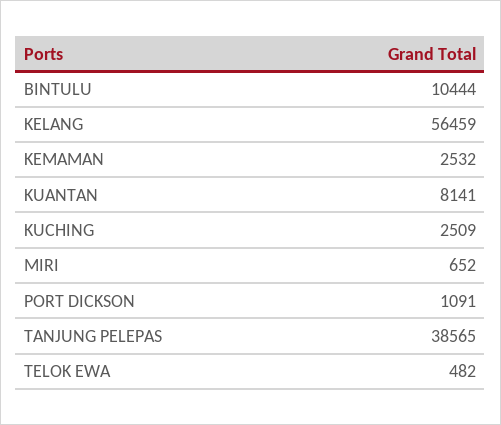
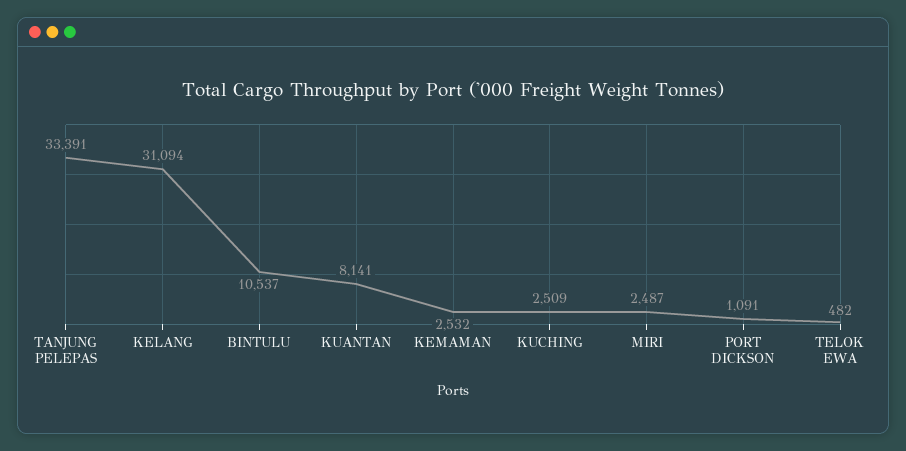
  {
-   "BINTULU": 10444,
+   "BINTULU": 10537,
-   "KELANG": 56459,
+   "KELANG": 31094,
    "KEMAMAN": 2532,
    "KUANTAN": 8141,
    "KUCHING": 2509,
-   "MIRI": 652,
+   "MIRI": 2487,
    "PORT DICKSON": 1091,
-   "TANJUNG PELEPAS": 38565,
+   "TANJUNG PELEPAS": 33391,
    "TELOK EWA": 482
  }

